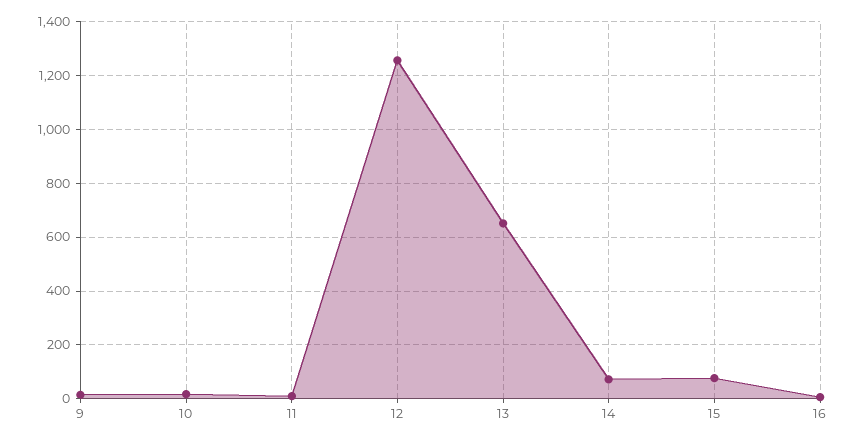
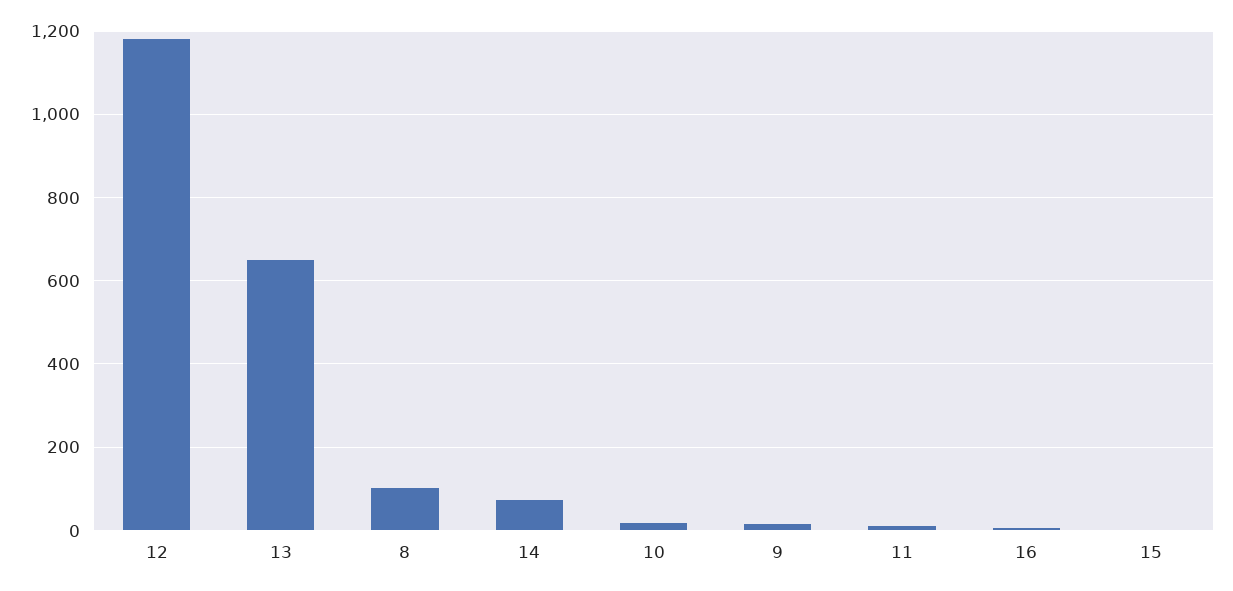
  {
    "9": 20,
    "10": 20,
    "11": 20,
-   "12": 1250,
+   "12": 1180,
    "13": 660,
    "14": 80,
-   "15": 75,
+   "15": 0,
-   "16": 0
+   "16": 0,
+   "8": 100
  }

